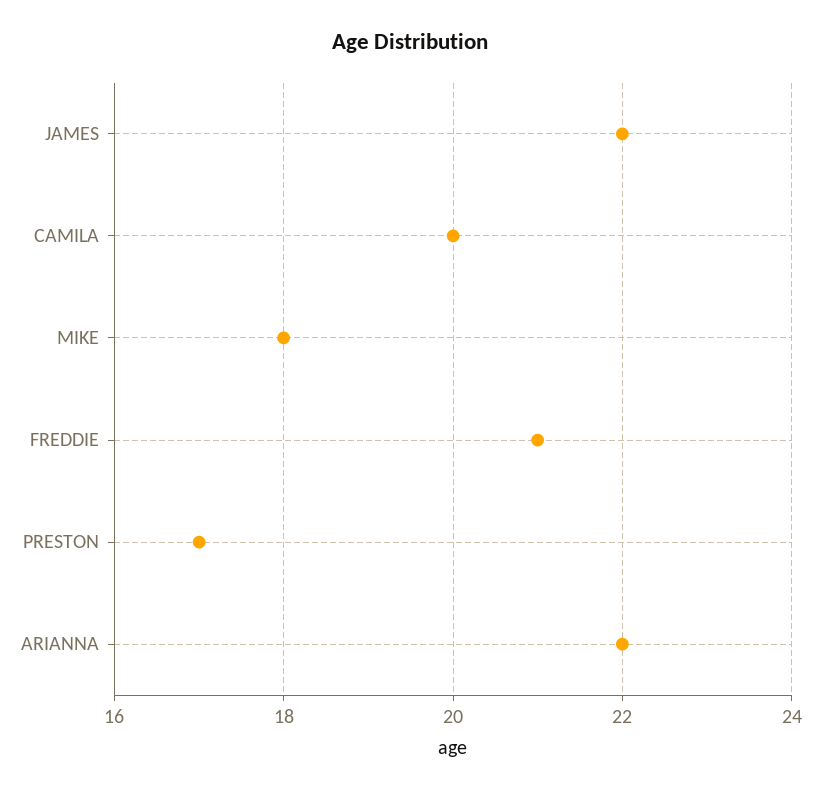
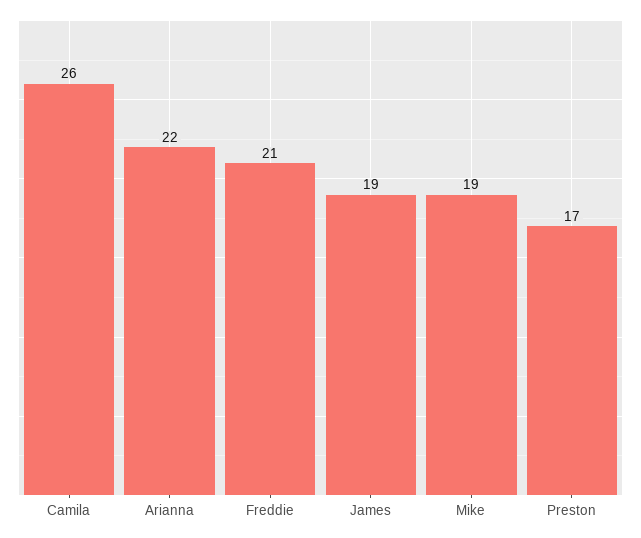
  {
-   "JAMES": 22,
+   "JAMES": 19,
-   "CAMILA": 20,
+   "CAMILA": 26,
-   "MIKE": 18,
+   "MIKE": 19,
    "FREDDIE": 21,
    "PRESTON": 17,
    "ARIANNA": 22
  }

